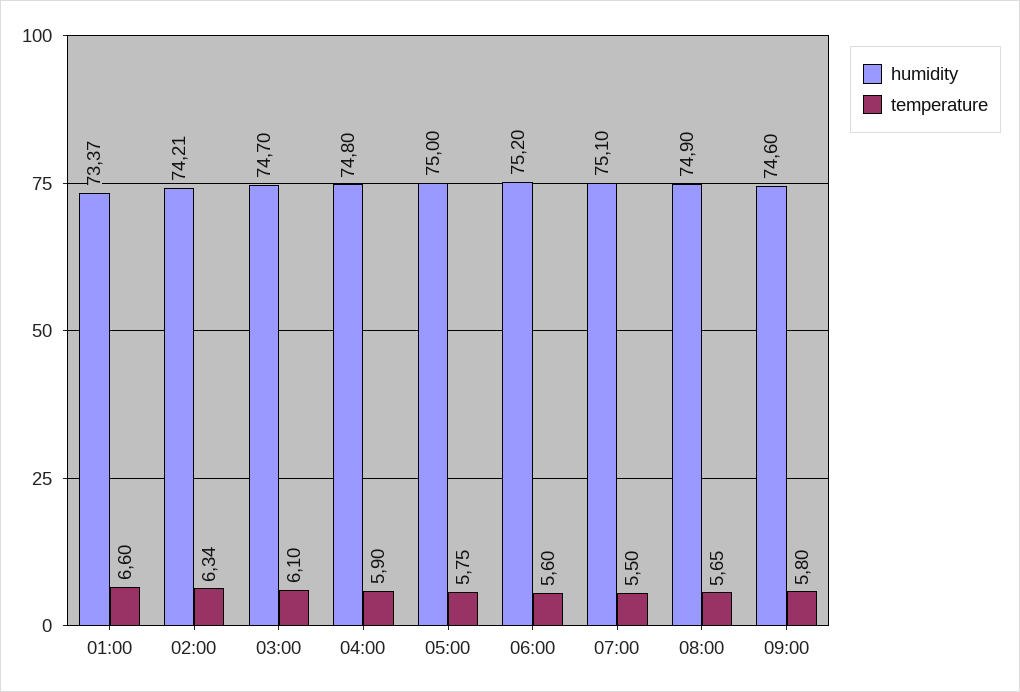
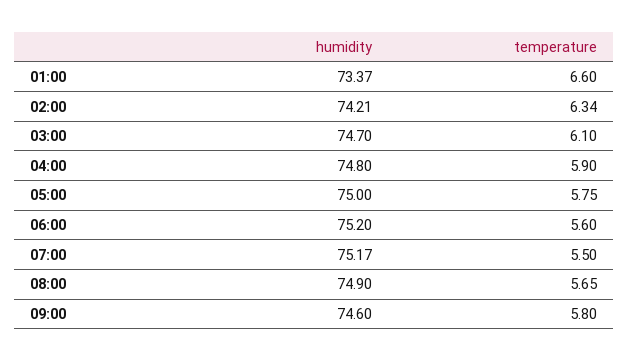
  {
    "humidity": {
      "01:00": 73.37,
      "02:00": 74.21,
      "03:00": 74.7,
      "04:00": 74.8,
      "05:00": 75,
      "06:00": 75.2,
-     "07:00": 75.1,
+     "07:00": 75.17,
      "08:00": 74.9,
      "09:00": 74.6
    },
    "temperature": {
      "01:00": 6.6,
      "02:00": 6.34,
      "03:00": 6.1,
      "04:00": 5.9,
      "05:00": 5.75,
      "06:00": 5.6,
      "07:00": 5.5,
      "08:00": 5.65,
      "09:00": 5.8
    }
  }

